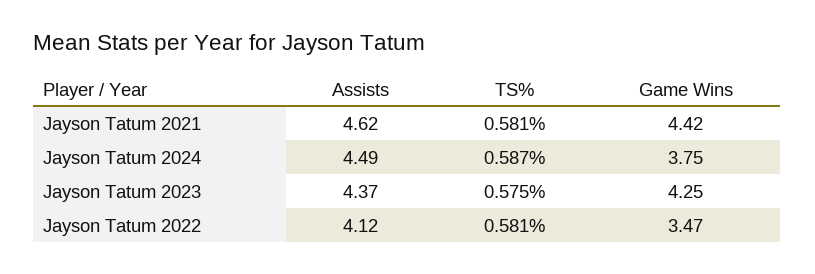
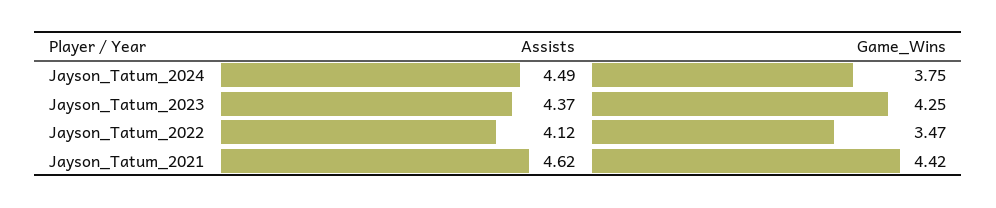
  {
    "Assists": {
      "Jayson Tatum 2021": 4.62,
      "Jayson Tatum 2024": 4.49,
      "Jayson Tatum 2023": 4.37,
      "Jayson Tatum 2022": 4.12
    },
-   "TS%": {
-     "Jayson Tatum 2021": 0.581,
-     "Jayson Tatum 2024": 0.587,
-     "Jayson Tatum 2023": 0.575,
-     "Jayson Tatum 2022": 0.581
-   },
    "Game Wins": {
      "Jayson Tatum 2021": 4.42,
      "Jayson Tatum 2024": 3.75,
      "Jayson Tatum 2023": 4.25,
      "Jayson Tatum 2022": 3.47
    }
  }

